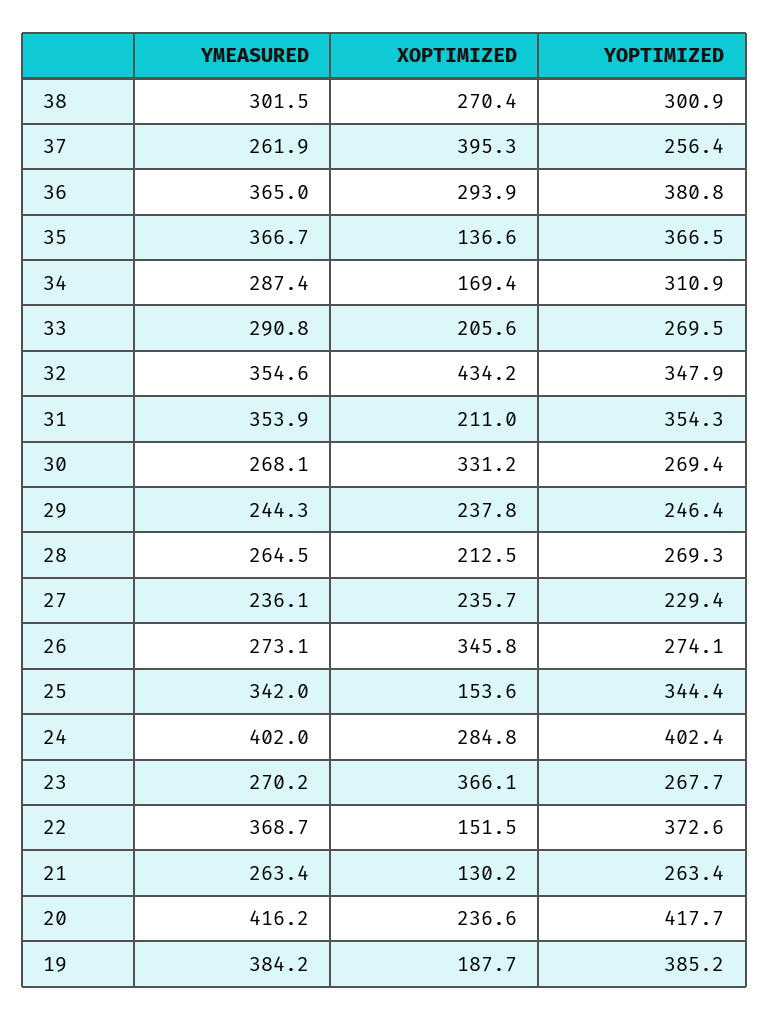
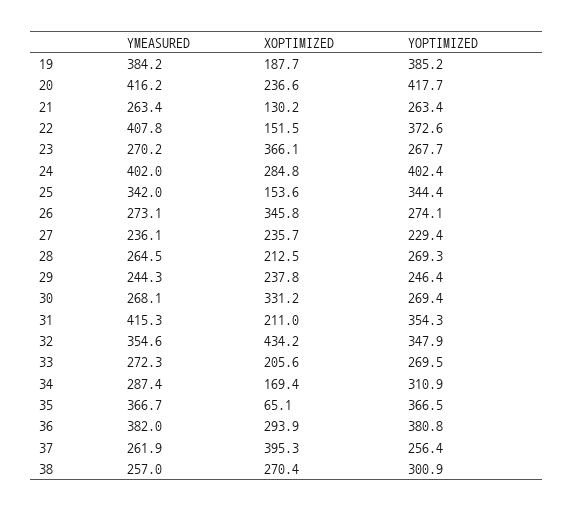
  {
    "YMEASURED": {
-     "38": 301.5,
+     "38": 257,
      "37": 261.9,
-     "36": 365,
+     "36": 382,
      "35": 366.7,
      "34": 287.4,
-     "33": 290.8,
+     "33": 272.3,
      "32": 354.6,
-     "31": 353.9,
+     "31": 415.3,
      "30": 268.1,
      "29": 244.3,
      "28": 264.5,
      "27": 236.1,
      "26": 273.1,
      "25": 342,
      "24": 402,
      "23": 270.2,
-     "22": 368.7,
+     "22": 407.8,
      "21": 263.4,
      "20": 416.2,
      "19": 384.2
    },
    "XOPTIMIZED": {
      "38": 270.4,
      "37": 395.3,
      "36": 293.9,
-     "35": 136.6,
+     "35": 65.1,
      "34": 169.4,
      "33": 205.6,
      "32": 434.2,
      "31": 211,
      "30": 331.2,
      "29": 237.8,
      "28": 212.5,
      "27": 235.7,
      "26": 345.8,
      "25": 153.6,
      "24": 284.8,
      "23": 366.1,
      "22": 151.5,
      "21": 130.2,
      "20": 236.6,
      "19": 187.7
    },
    "YOPTIMIZED": {
      "38": 300.9,
      "37": 256.4,
      "36": 380.8,
      "35": 366.5,
      "34": 310.9,
      "33": 269.5,
      "32": 347.9,
      "31": 354.3,
      "30": 269.4,
      "29": 246.4,
      "28": 269.3,
      "27": 229.4,
      "26": 274.1,
      "25": 344.4,
      "24": 402.4,
      "23": 267.7,
      "22": 372.6,
      "21": 263.4,
      "20": 417.7,
      "19": 385.2
    }
  }

